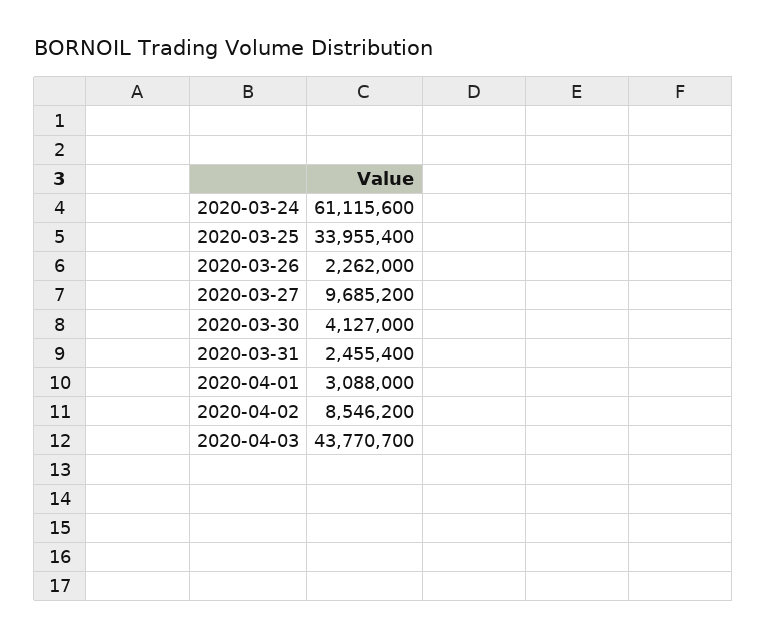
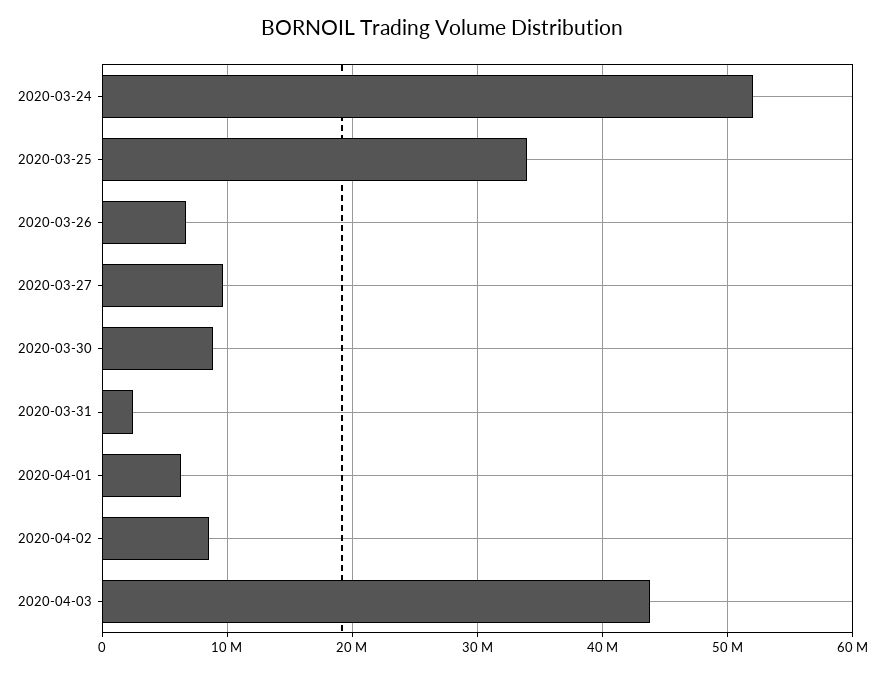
  {
-   "2020-03-24": 61115600,
+   "2020-03-24": 52000000,
    "2020-03-25": 33955400,
-   "2020-03-26": 2262000,
+   "2020-03-26": 7000000,
    "2020-03-27": 9685200,
-   "2020-03-30": 4127000,
+   "2020-03-30": 9000000,
    "2020-03-31": 2455400,
-   "2020-04-01": 3088000,
+   "2020-04-01": 6000000,
    "2020-04-02": 8546200,
    "2020-04-03": 43770700
  }

